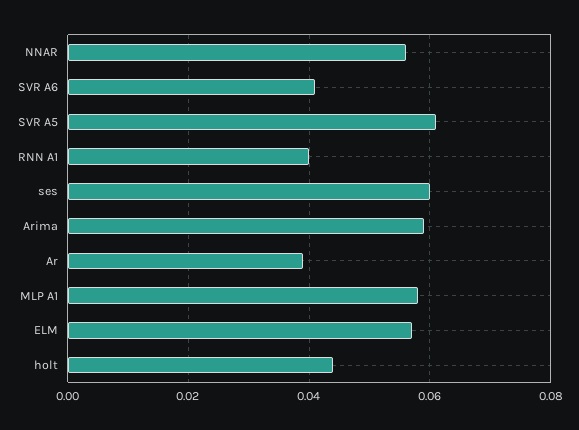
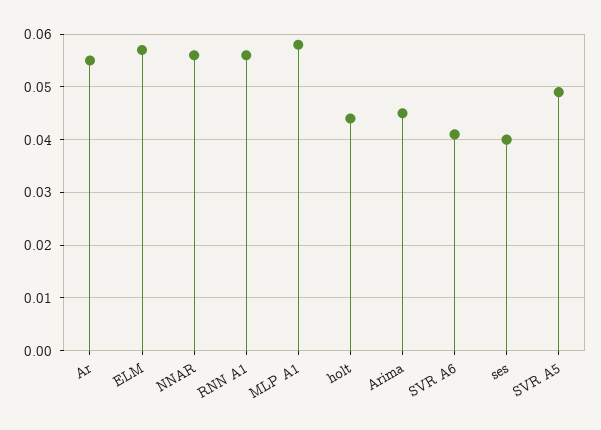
  {
    "NNAR": 0.055,
    "SVR A6": 0.04,
-   "SVR A5": 0.06,
+   "SVR A5": 0.05,
-   "RNN A1": 0.04,
+   "RNN A1": 0.055,
-   "ses": 0.06,
+   "ses": 0.04,
-   "Arima": 0.06,
+   "Arima": 0.045,
-   "Ar": 0.04,
+   "Ar": 0.055,
    "MLP A1": 0.06,
    "ELM": 0.055,
    "holt": 0.045
  }

